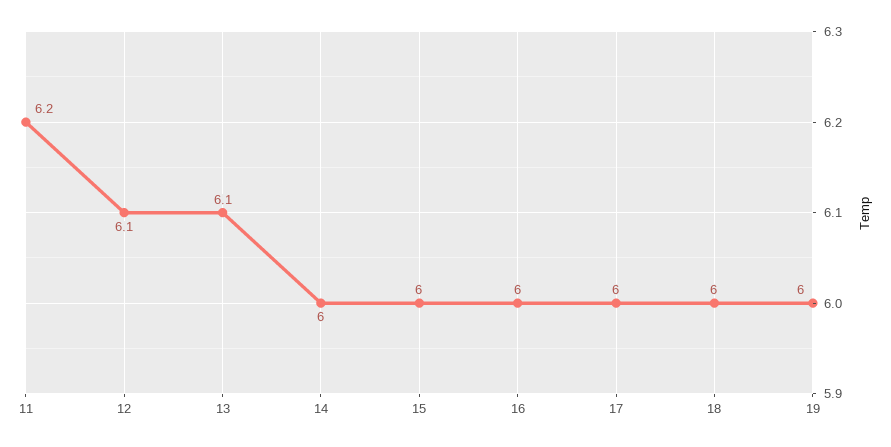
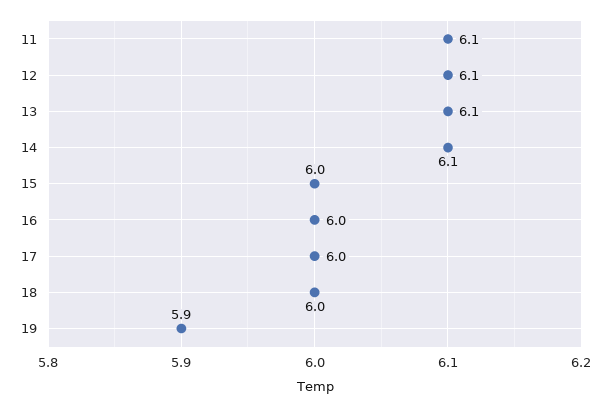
  {
-   "11": 6.2,
+   "11": 6.1,
    "12": 6.1,
    "13": 6.1,
-   "14": 6,
+   "14": 6.1,
    "15": 6,
    "16": 6,
    "17": 6,
    "18": 6,
-   "19": 6
+   "19": 5.9
  }

